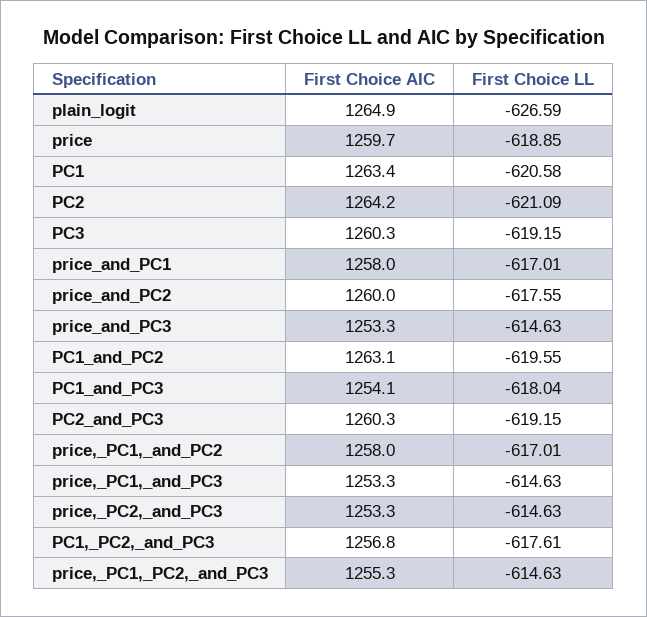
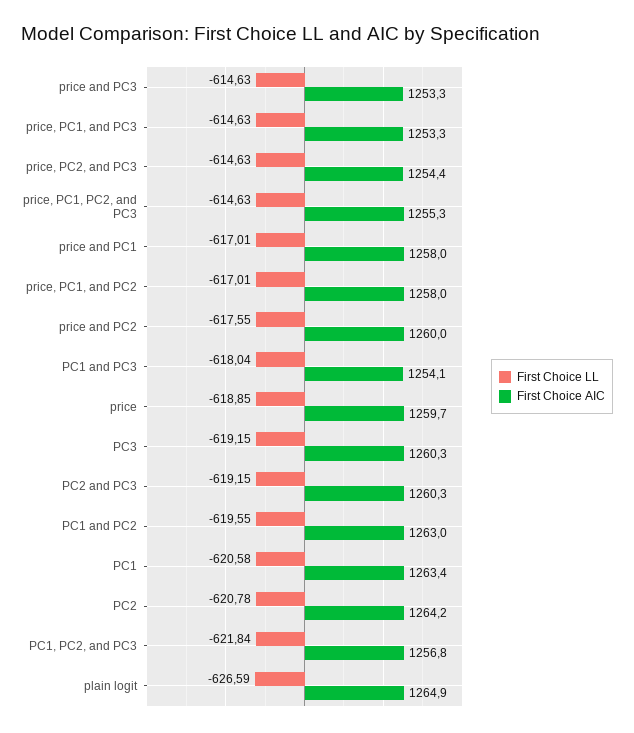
  {
    "First Choice AIC": {
      "plain_logit": 1264.9,
      "price": 1259.7,
      "PC1": 1263.4,
      "PC2": 1264.2,
      "PC3": 1260.3,
      "price_and_PC1": 1258,
      "price_and_PC2": 1260,
      "price_and_PC3": 1253.3,
-     "PC1_and_PC2": 1263.1,
+     "PC1_and_PC2": 1263,
      "PC1_and_PC3": 1254.1,
      "PC2_and_PC3": 1260.3,
      "price,_PC1,_and_PC2": 1258,
      "price,_PC1,_and_PC3": 1253.3,
-     "price,_PC2,_and_PC3": 1253.3,
+     "price,_PC2,_and_PC3": 1254.4,
      "PC1,_PC2,_and_PC3": 1256.8,
      "price,_PC1,_PC2,_and_PC3": 1255.3
    },
    "First Choice LL": {
      "plain_logit": -626.59,
      "price": -618.85,
      "PC1": -620.58,
-     "PC2": -621.09,
+     "PC2": -620.78,
      "PC3": -619.15,
      "price_and_PC1": -617.01,
      "price_and_PC2": -617.55,
      "price_and_PC3": -614.63,
      "PC1_and_PC2": -619.55,
      "PC1_and_PC3": -618.04,
      "PC2_and_PC3": -619.15,
      "price,_PC1,_and_PC2": -617.01,
      "price,_PC1,_and_PC3": -614.63,
      "price,_PC2,_and_PC3": -614.63,
-     "PC1,_PC2,_and_PC3": -617.61,
+     "PC1,_PC2,_and_PC3": -621.84,
      "price,_PC1,_PC2,_and_PC3": -614.63
    }
  }

